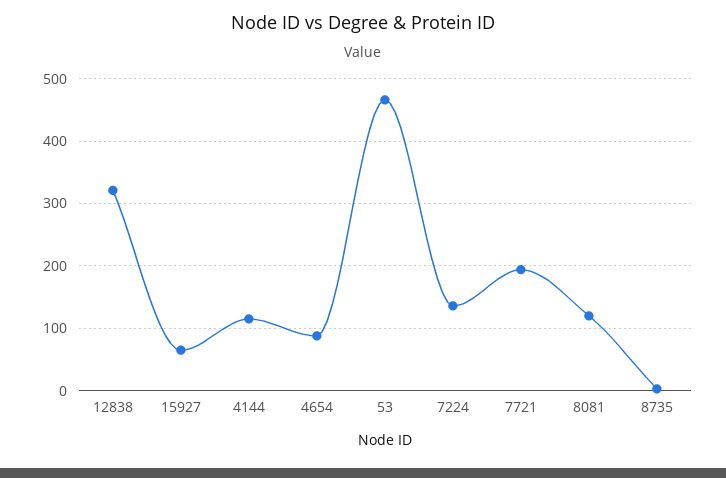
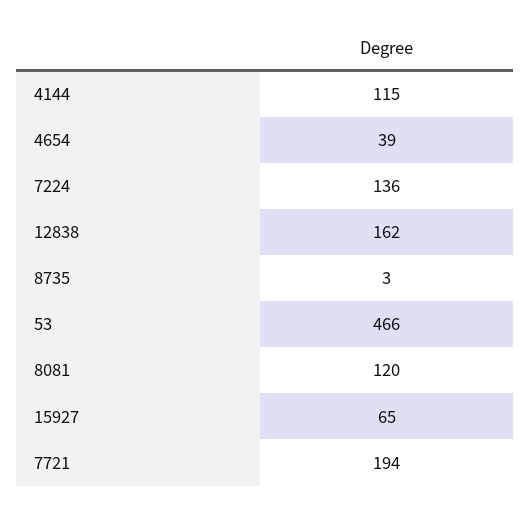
  {
-   "12838": 320,
+   "12838": 162,
    "15927": 65,
    "4144": 115,
-   "4654": 90,
+   "4654": 39,
    "53": 466,
    "7224": 136,
    "7721": 194,
    "8081": 120,
    "8735": 3
  }

